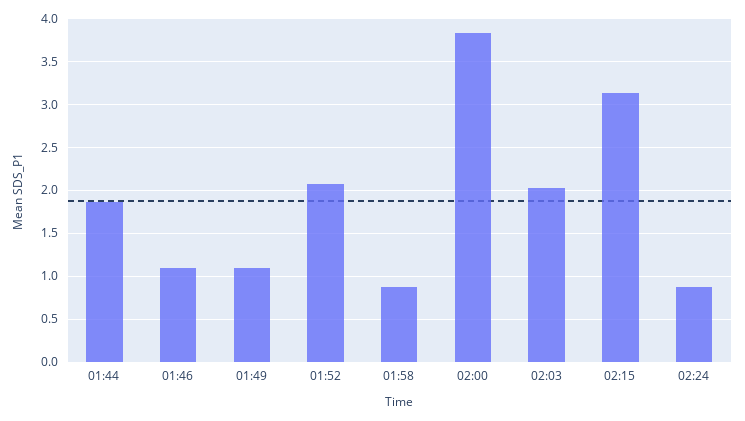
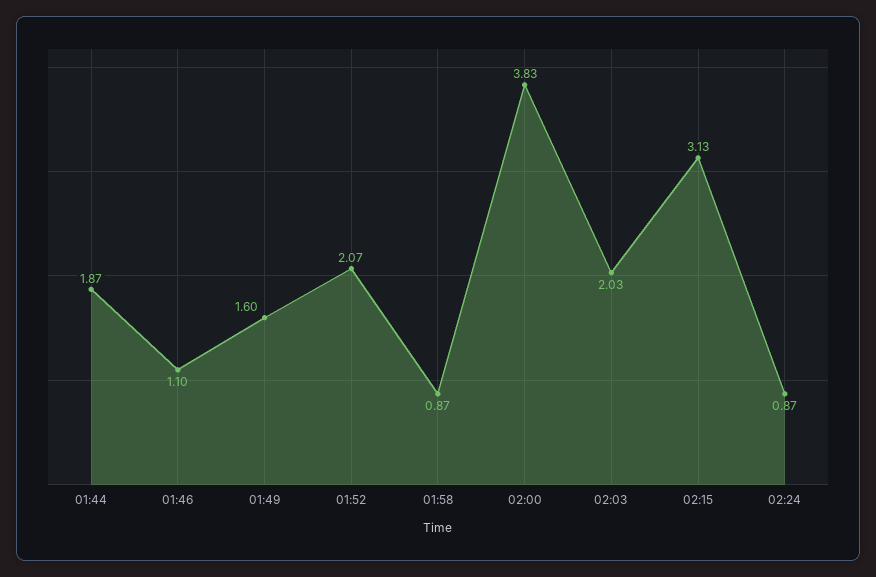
  {
    "01:44": 1.87,
    "01:46": 1.1,
-   "01:49": 1.1,
+   "01:49": 1.6,
    "01:52": 2.07,
    "01:58": 0.87,
    "02:00": 3.83,
    "02:03": 2.03,
    "02:15": 3.13,
    "02:24": 0.87
  }

